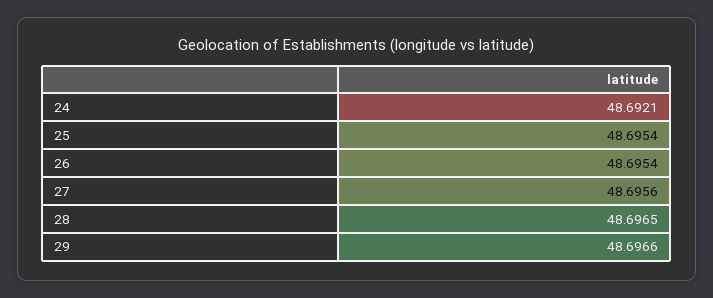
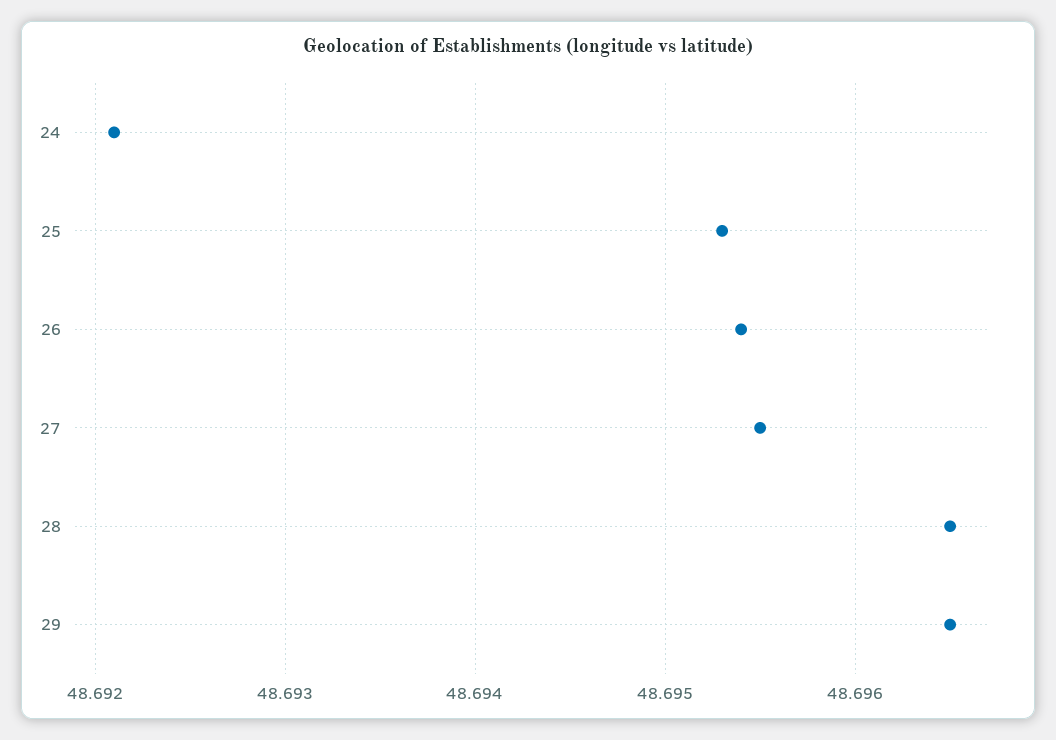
  {
    "24": 48.6921,
-   "25": 48.6954,
+   "25": 48.6953,
    "26": 48.6954,
-   "27": 48.6956,
+   "27": 48.6955,
    "28": 48.6965,
-   "29": 48.6966
+   "29": 48.6965
  }

